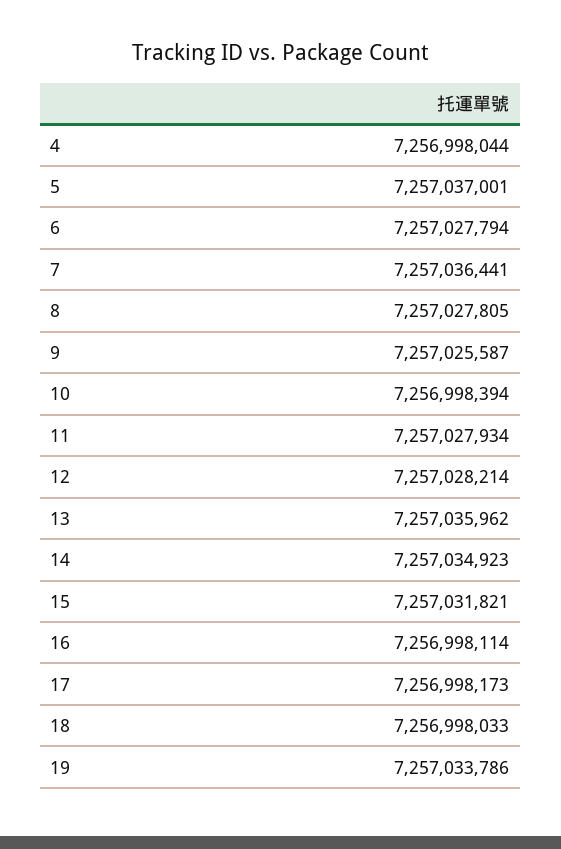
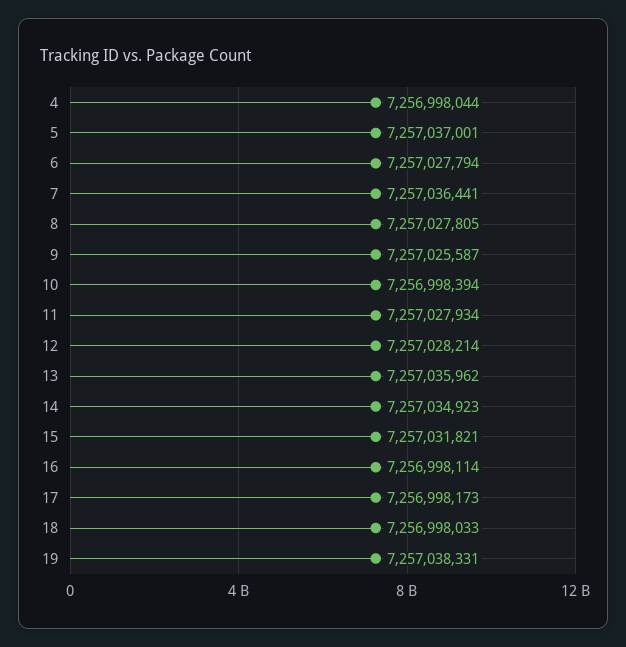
  {
    "4": 7256998044,
    "5": 7257037001,
    "6": 7257027794,
    "7": 7257036441,
    "8": 7257027805,
    "9": 7257025587,
    "10": 7256998394,
    "11": 7257027934,
    "12": 7257028214,
    "13": 7257035962,
    "14": 7257034923,
    "15": 7257031821,
    "16": 7256998114,
    "17": 7256998173,
    "18": 7256998033,
-   "19": 7257033786
+   "19": 7257038331
  }

